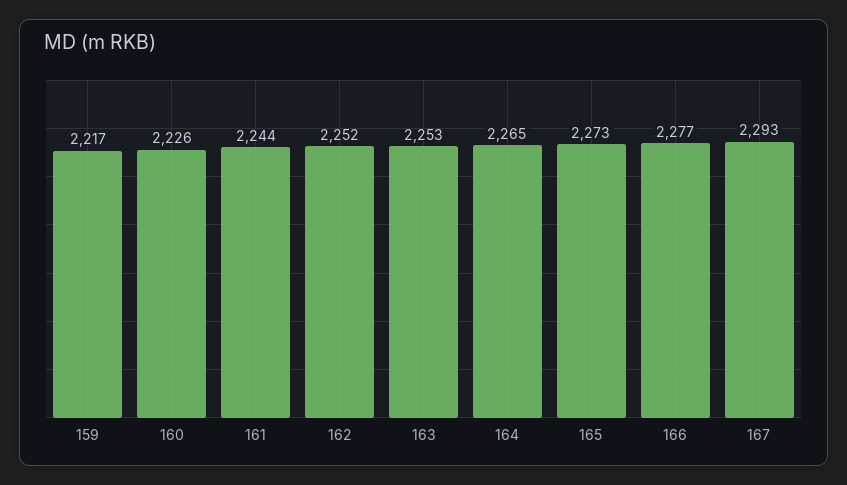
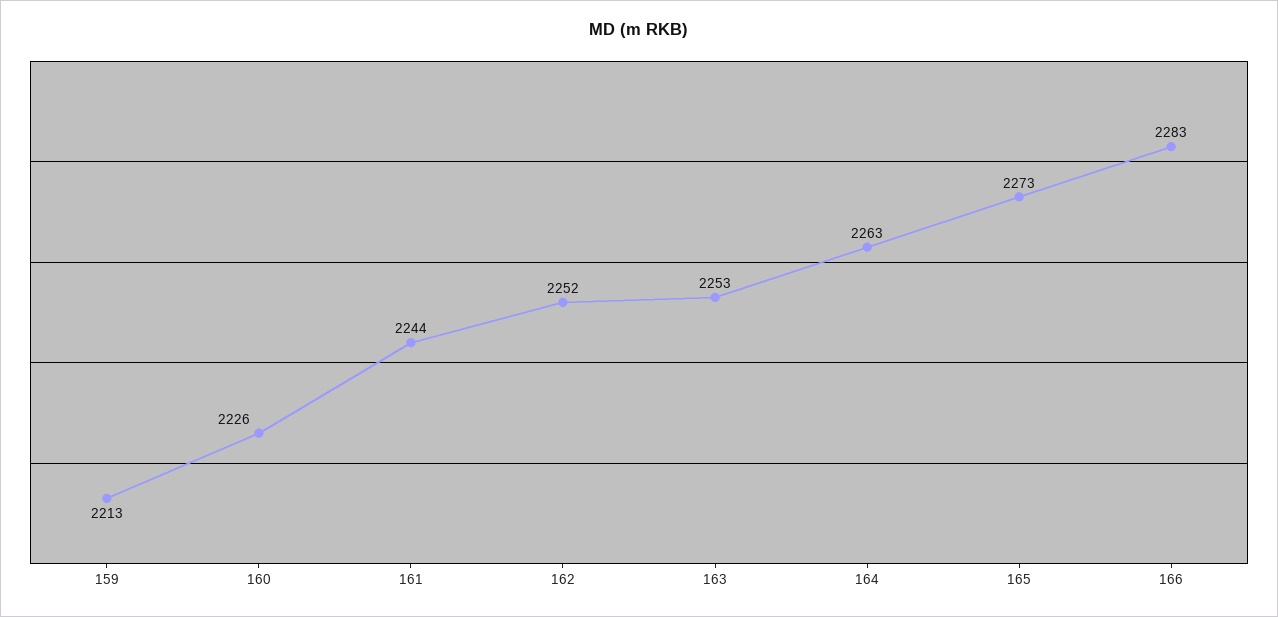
  {
-   "159": 2217,
+   "159": 2213,
    "160": 2226,
    "161": 2244,
    "162": 2252,
    "163": 2253,
-   "164": 2265,
+   "164": 2263,
    "165": 2273,
-   "166": 2277,
+   "166": 2283
-   "167": 2293
  }

